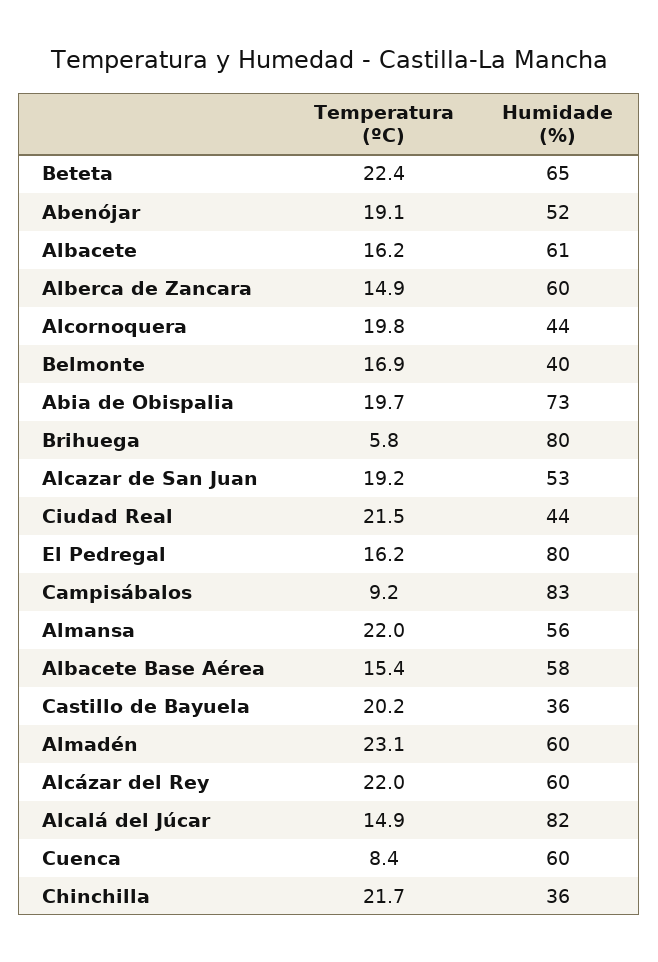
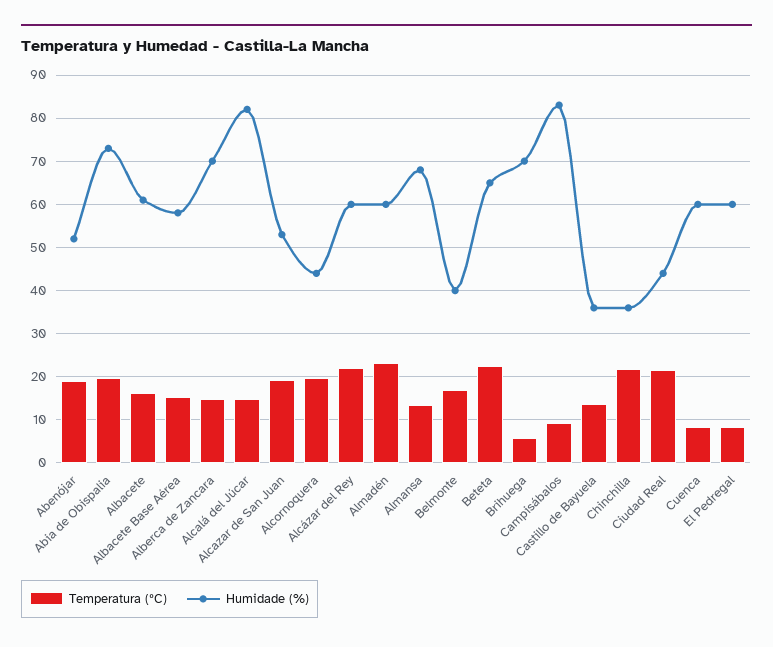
  {
    "Temperatura (ºC)": {
      "Beteta": 22.4,
      "Abenójar": 19.1,
      "Albacete": 16.2,
      "Alberca de Zancara": 14.9,
      "Alcornoquera": 19.8,
      "Belmonte": 16.9,
      "Abia de Obispalia": 19.7,
      "Brihuega": 5.8,
      "Alcazar de San Juan": 19.2,
      "Ciudad Real": 21.5,
-     "El Pedregal": 16.2,
+     "El Pedregal": 8,
      "Campisábalos": 9.2,
-     "Almansa": 22,
+     "Almansa": 14,
      "Albacete Base Aérea": 15.4,
-     "Castillo de Bayuela": 20.2,
+     "Castillo de Bayuela": 14,
      "Almadén": 23.1,
      "Alcázar del Rey": 22,
      "Alcalá del Júcar": 14.9,
      "Cuenca": 8.4,
      "Chinchilla": 21.7
    },
    "Humidade (%)": {
      "Beteta": 65,
      "Abenójar": 52,
      "Albacete": 61,
-     "Alberca de Zancara": 60,
+     "Alberca de Zancara": 70,
      "Alcornoquera": 44,
      "Belmonte": 40,
      "Abia de Obispalia": 73,
-     "Brihuega": 80,
+     "Brihuega": 70,
      "Alcazar de San Juan": 53,
      "Ciudad Real": 44,
-     "El Pedregal": 80,
+     "El Pedregal": 60,
      "Campisábalos": 83,
-     "Almansa": 56,
+     "Almansa": 68,
      "Albacete Base Aérea": 58,
      "Castillo de Bayuela": 36,
      "Almadén": 60,
      "Alcázar del Rey": 60,
      "Alcalá del Júcar": 82,
      "Cuenca": 60,
      "Chinchilla": 36
    }
  }

